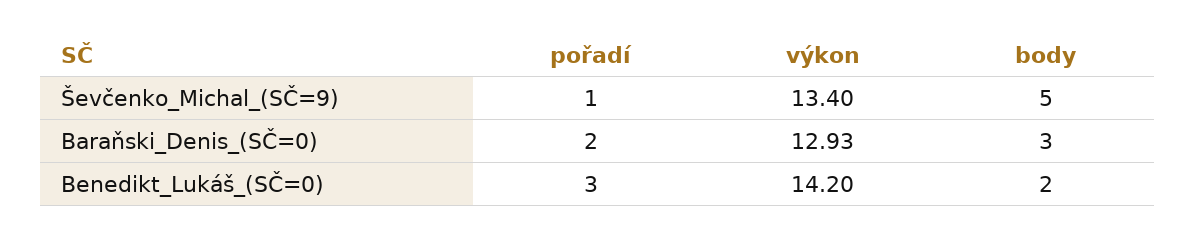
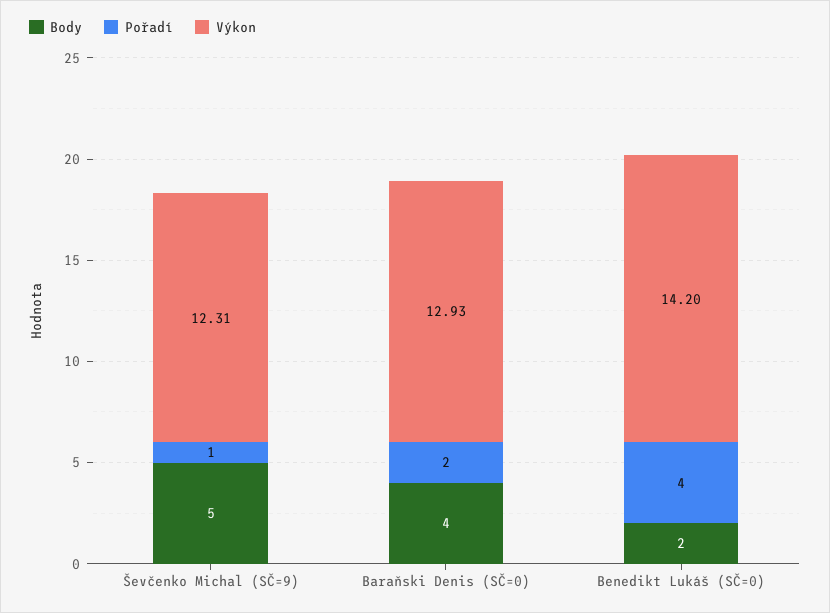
  {
    "pořadí": {
      "Ševčenko_Michal_(SČ=9)": 1,
      "Baraňski_Denis_(SČ=0)": 2,
-     "Benedikt_Lukáš_(SČ=0)": 3
+     "Benedikt_Lukáš_(SČ=0)": 4
    },
    "výkon": {
-     "Ševčenko_Michal_(SČ=9)": 13.4,
+     "Ševčenko_Michal_(SČ=9)": 12.31,
      "Baraňski_Denis_(SČ=0)": 12.93,
      "Benedikt_Lukáš_(SČ=0)": 14.2
    },
    "body": {
      "Ševčenko_Michal_(SČ=9)": 5,
-     "Baraňski_Denis_(SČ=0)": 3,
+     "Baraňski_Denis_(SČ=0)": 4,
      "Benedikt_Lukáš_(SČ=0)": 2
    }
  }

